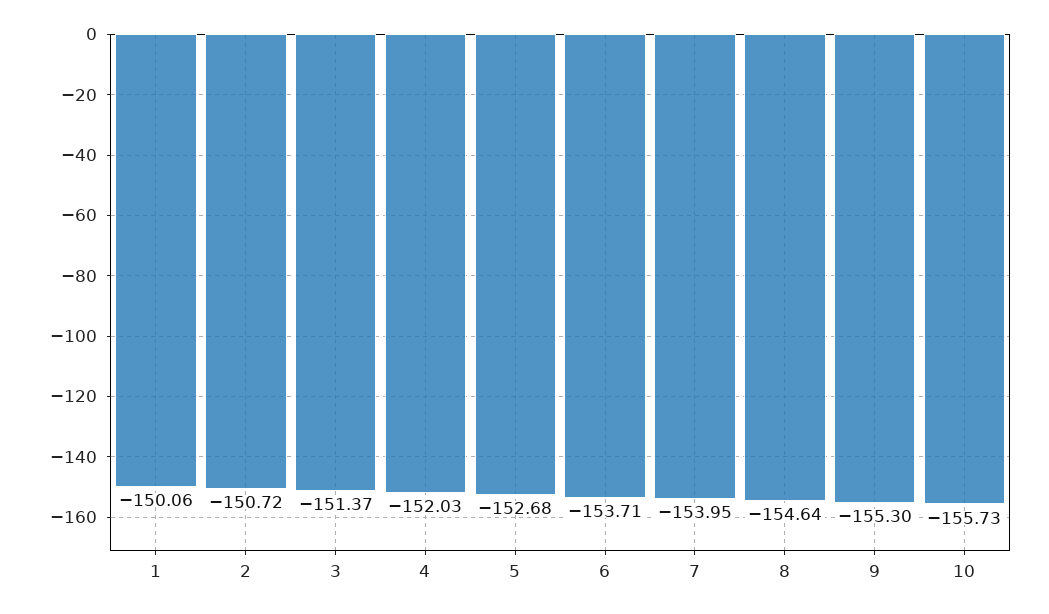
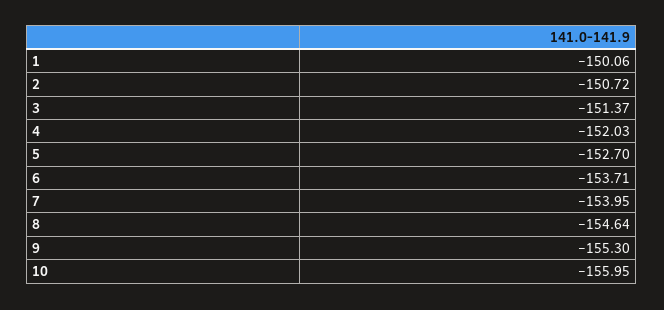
  {
    "1": -150.06,
    "2": -150.72,
    "3": -151.37,
    "4": -152.03,
-   "5": -152.68,
+   "5": -152.7,
    "6": -153.71,
    "7": -153.95,
    "8": -154.64,
    "9": -155.3,
-   "10": -155.73
+   "10": -155.95
  }

